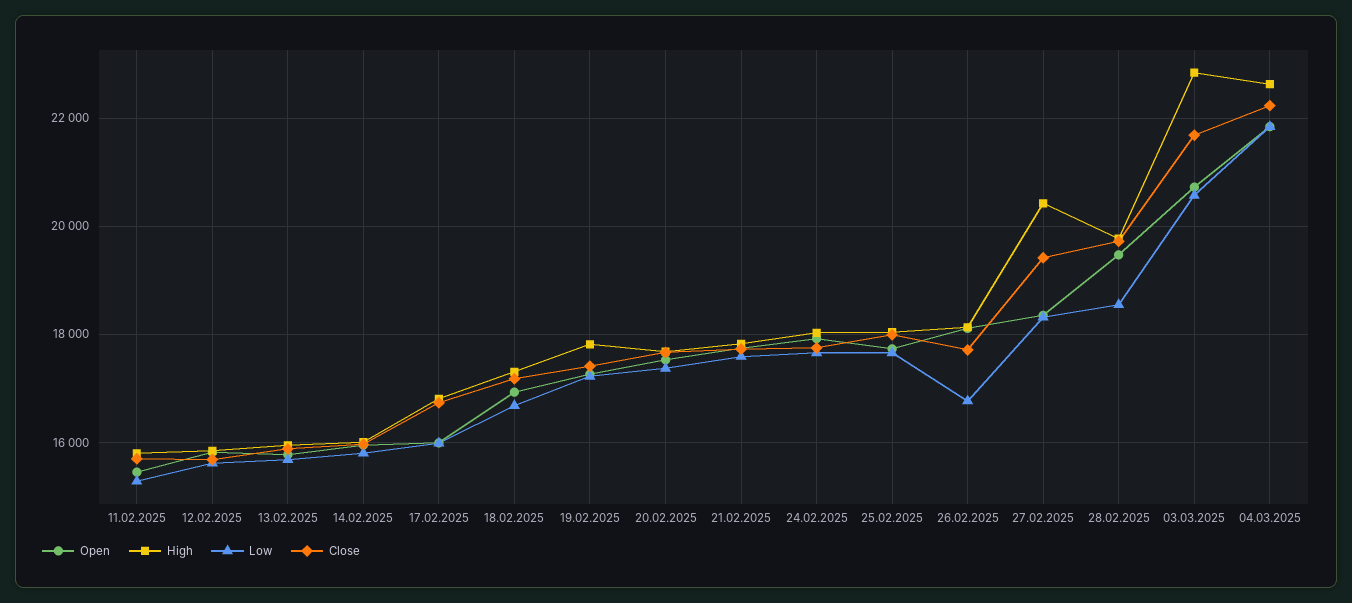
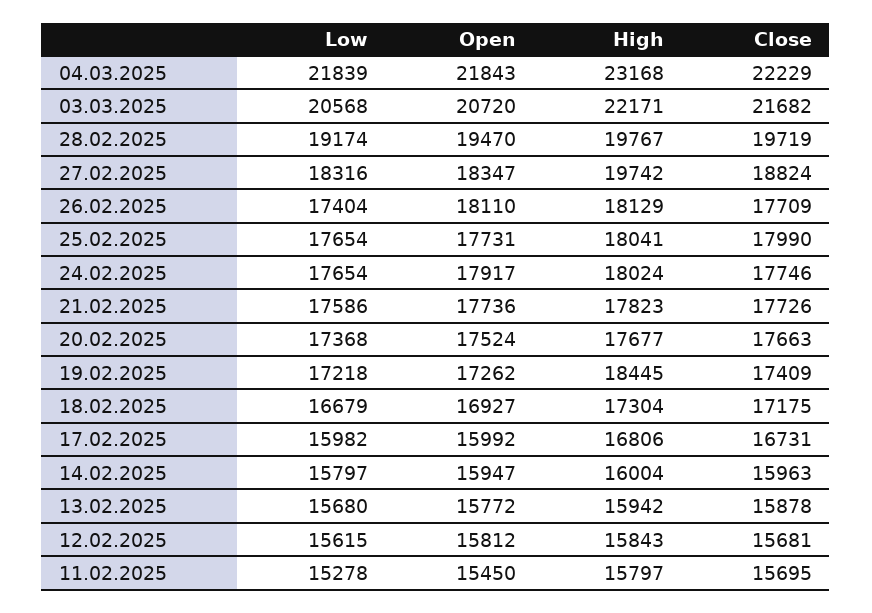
  {
    "Open": {
      "11.02.2025": 15450,
      "12.02.2025": 15812,
      "13.02.2025": 15772,
      "14.02.2025": 15947,
      "17.02.2025": 15992,
      "18.02.2025": 16927,
      "19.02.2025": 17262,
      "20.02.2025": 17524,
      "21.02.2025": 17736,
      "24.02.2025": 17917,
      "25.02.2025": 17731,
      "26.02.2025": 18110,
      "27.02.2025": 18347,
      "28.02.2025": 19470,
      "03.03.2025": 20720,
      "04.03.2025": 21843
    },
    "High": {
      "11.02.2025": 15797,
      "12.02.2025": 15843,
      "13.02.2025": 15942,
      "14.02.2025": 16004,
      "17.02.2025": 16806,
      "18.02.2025": 17304,
-     "19.02.2025": 17800,
+     "19.02.2025": 18445,
      "20.02.2025": 17677,
      "21.02.2025": 17823,
      "24.02.2025": 18024,
      "25.02.2025": 18041,
      "26.02.2025": 18129,
-     "27.02.2025": 20400,
+     "27.02.2025": 19742,
      "28.02.2025": 19767,
-     "03.03.2025": 22800,
+     "03.03.2025": 22171,
-     "04.03.2025": 22600
+     "04.03.2025": 23168
    },
    "Low": {
      "11.02.2025": 15278,
      "12.02.2025": 15615,
      "13.02.2025": 15680,
      "14.02.2025": 15797,
      "17.02.2025": 15982,
      "18.02.2025": 16679,
      "19.02.2025": 17218,
      "20.02.2025": 17368,
      "21.02.2025": 17586,
      "24.02.2025": 17654,
      "25.02.2025": 17654,
-     "26.02.2025": 16800,
+     "26.02.2025": 17404,
      "27.02.2025": 18316,
-     "28.02.2025": 18600,
+     "28.02.2025": 19174,
      "03.03.2025": 20568,
      "04.03.2025": 21839
    },
    "Close": {
      "11.02.2025": 15695,
      "12.02.2025": 15681,
      "13.02.2025": 15878,
      "14.02.2025": 15963,
      "17.02.2025": 16731,
      "18.02.2025": 17175,
      "19.02.2025": 17409,
      "20.02.2025": 17663,
      "21.02.2025": 17726,
      "24.02.2025": 17746,
      "25.02.2025": 17990,
      "26.02.2025": 17709,
-     "27.02.2025": 19400,
+     "27.02.2025": 18824,
      "28.02.2025": 19719,
      "03.03.2025": 21682,
      "04.03.2025": 22229
    }
  }

